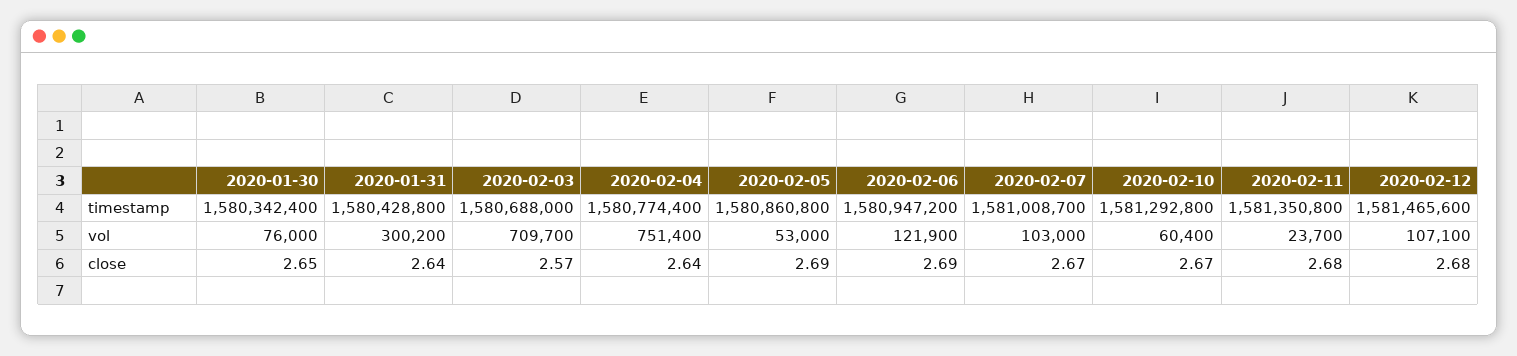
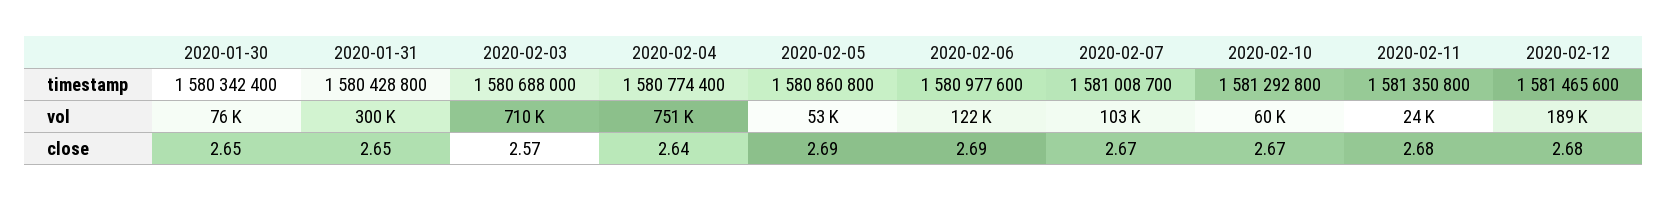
  {
    "2020-01-30": {
      "timestamp": 1580342400,
      "vol": 76000,
      "close": 2.65
    },
    "2020-01-31": {
      "timestamp": 1580428800,
      "vol": 300200,
-     "close": 2.64
+     "close": 2.65
    },
    "2020-02-03": {
      "timestamp": 1580688000,
      "vol": 709700,
      "close": 2.57
    },
    "2020-02-04": {
      "timestamp": 1580774400,
      "vol": 751400,
      "close": 2.64
    },
    "2020-02-05": {
      "timestamp": 1580860800,
      "vol": 53000,
      "close": 2.69
    },
    "2020-02-06": {
-     "timestamp": 1580947200,
+     "timestamp": 1580977600,
      "vol": 121900,
      "close": 2.69
    },
    "2020-02-07": {
      "timestamp": 1581008700,
      "vol": 103000,
      "close": 2.67
    },
    "2020-02-10": {
      "timestamp": 1581292800,
      "vol": 60400,
      "close": 2.67
    },
    "2020-02-11": {
      "timestamp": 1581350800,
      "vol": 23700,
      "close": 2.68
    },
    "2020-02-12": {
      "timestamp": 1581465600,
-     "vol": 107100,
+     "vol": 189000,
      "close": 2.68
    }
  }

